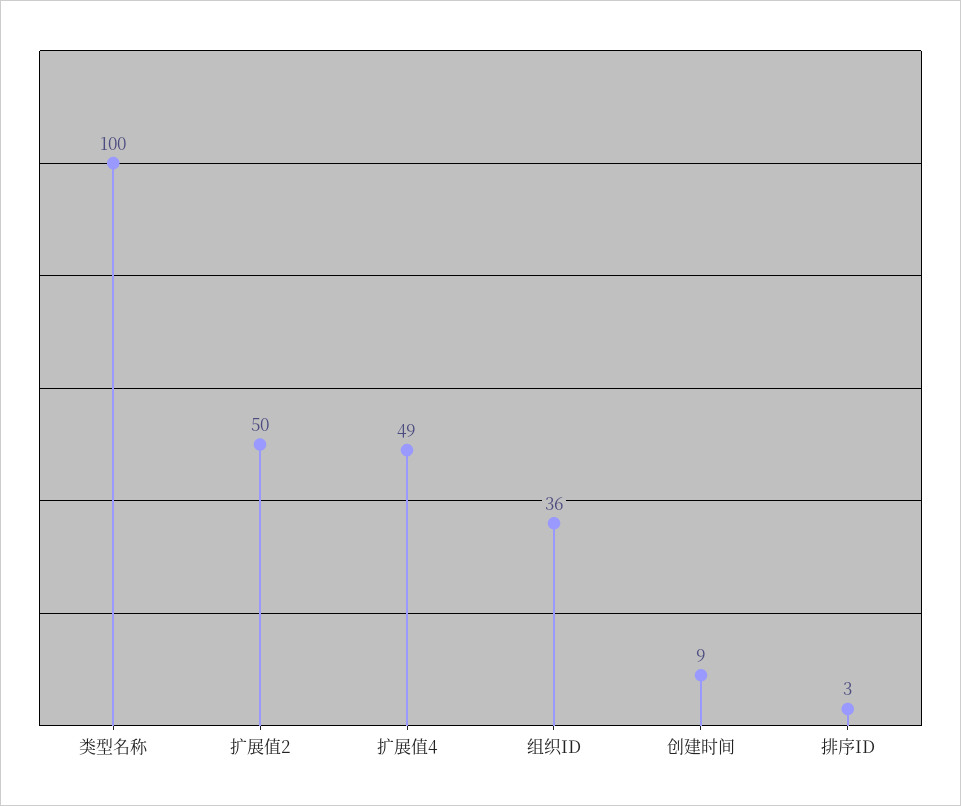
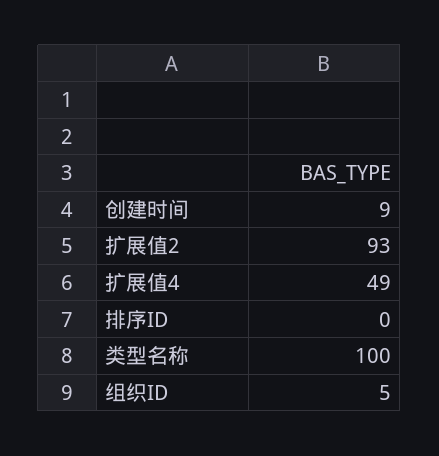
  {
    "类型名称": 100,
-   "扩展值2": 50,
+   "扩展值2": 93,
    "扩展值4": 49,
-   "组织ID": 36,
+   "组织ID": 5,
    "创建时间": 9,
-   "排序ID": 3
+   "排序ID": 0
  }

